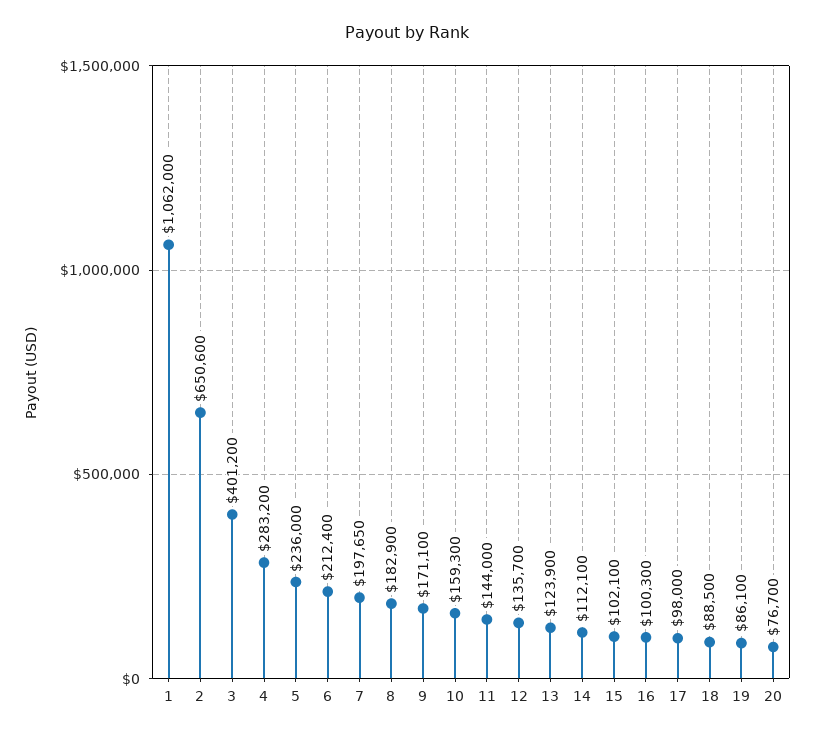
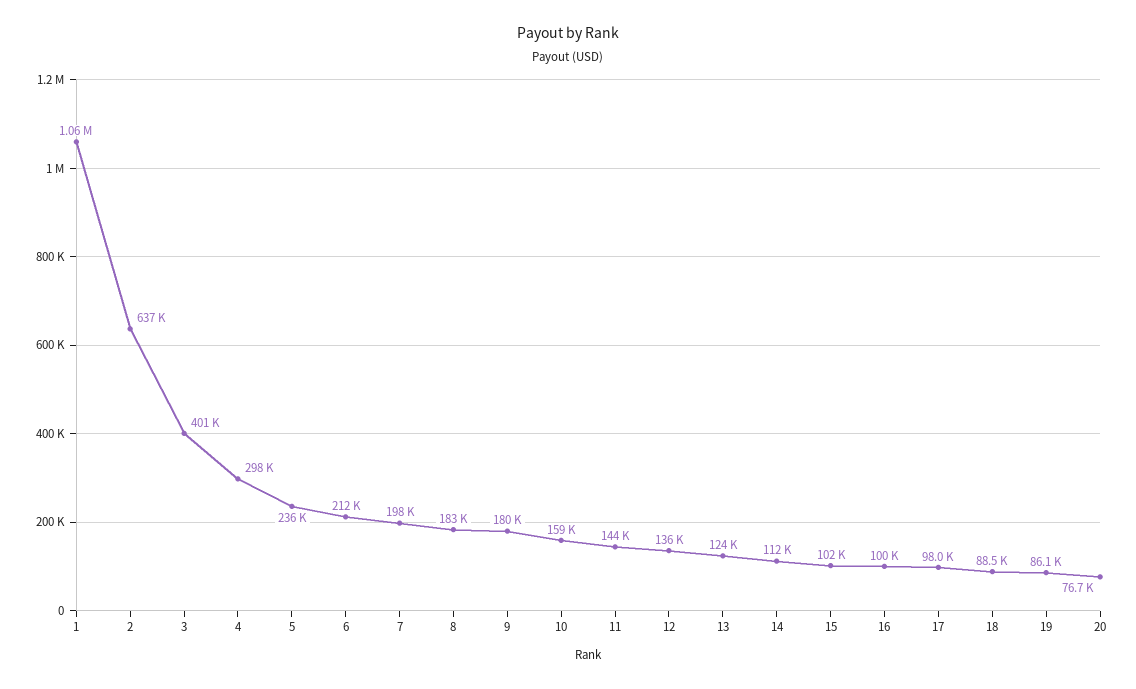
  {
    "1": 1062000,
-   "2": 650600,
+   "2": 637000,
    "3": 401200,
-   "4": 283200,
+   "4": 298000,
    "5": 236000,
    "6": 212400,
    "7": 197650,
    "8": 182900,
-   "9": 171100,
+   "9": 180000,
    "10": 159300,
    "11": 144000,
    "12": 135700,
    "13": 123900,
    "14": 112100,
    "15": 102100,
    "16": 100300,
    "17": 98000,
    "18": 88500,
    "19": 86100,
    "20": 76700
  }

